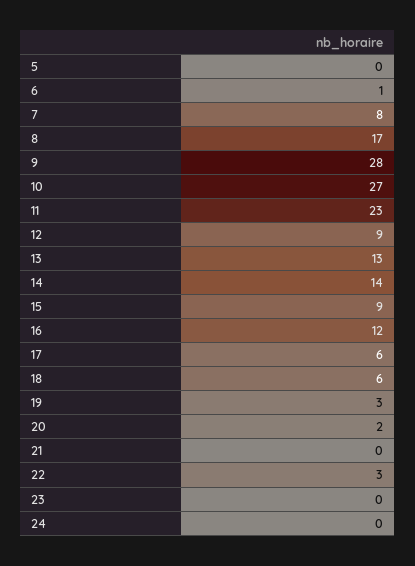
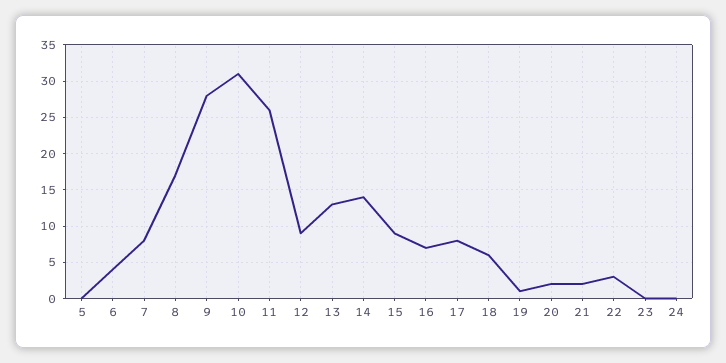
  {
    "5": 0,
-   "6": 1,
+   "6": 4,
    "7": 8,
    "8": 17,
    "9": 28,
-   "10": 27,
+   "10": 31,
-   "11": 23,
+   "11": 26,
    "12": 9,
    "13": 13,
    "14": 14,
    "15": 9,
-   "16": 12,
+   "16": 7,
-   "17": 6,
+   "17": 8,
    "18": 6,
-   "19": 3,
+   "19": 1,
    "20": 2,
-   "21": 0,
+   "21": 2,
    "22": 3,
    "23": 0,
    "24": 0
  }

